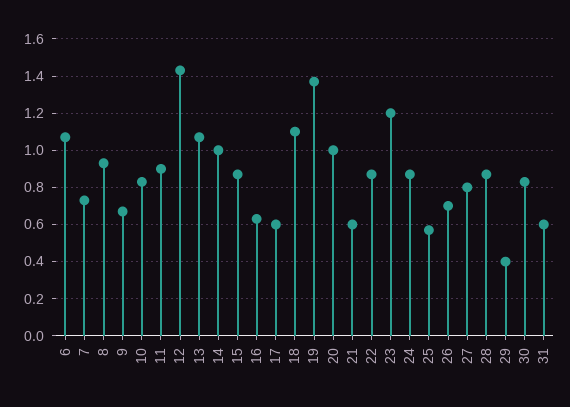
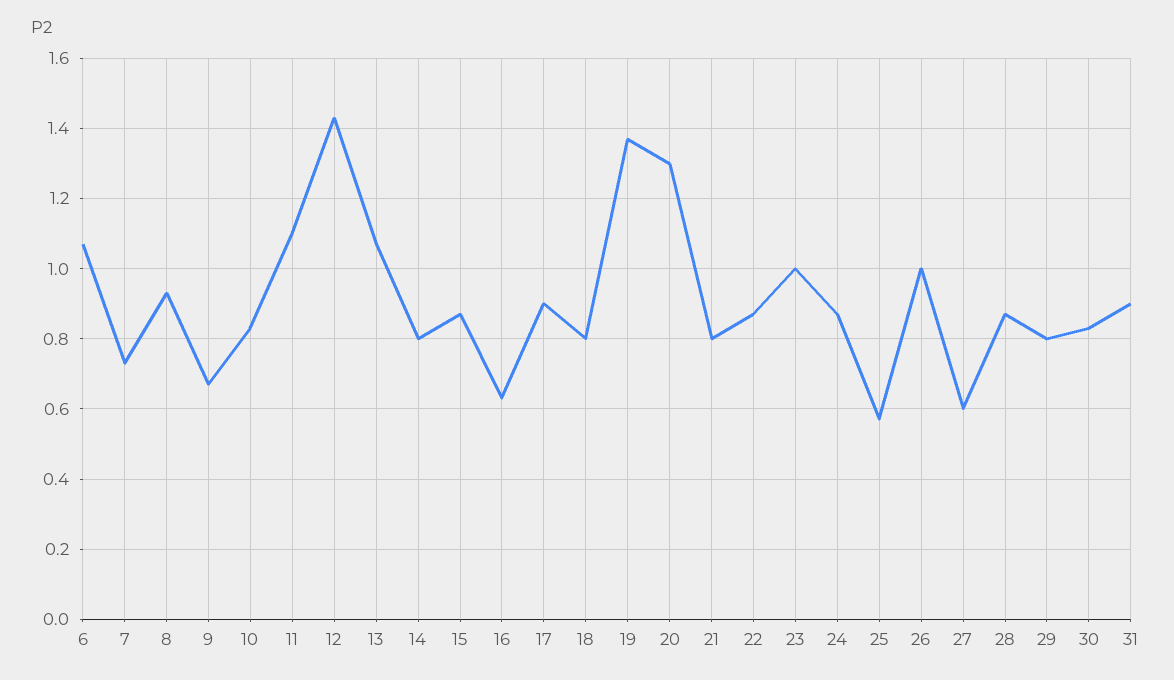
  {
    "6": 1.05,
    "7": 0.75,
    "8": 0.95,
    "9": 0.65,
    "10": 0.85,
-   "11": 0.9,
+   "11": 1.1,
    "12": 1.45,
    "13": 1.05,
-   "14": 1,
+   "14": 0.8,
    "15": 0.85,
    "16": 0.65,
-   "17": 0.6,
+   "17": 0.9,
-   "18": 1.1,
+   "18": 0.8,
    "19": 1.35,
-   "20": 1,
+   "20": 1.3,
-   "21": 0.6,
+   "21": 0.8,
    "22": 0.85,
-   "23": 1.2,
+   "23": 1,
    "24": 0.85,
    "25": 0.55,
-   "26": 0.7,
+   "26": 1,
-   "27": 0.8,
+   "27": 0.6,
    "28": 0.85,
-   "29": 0.4,
+   "29": 0.8,
    "30": 0.85,
-   "31": 0.6
+   "31": 0.9
  }

